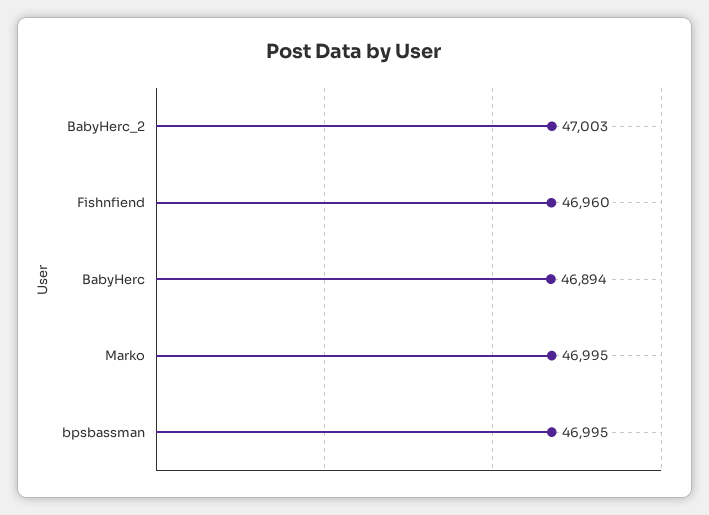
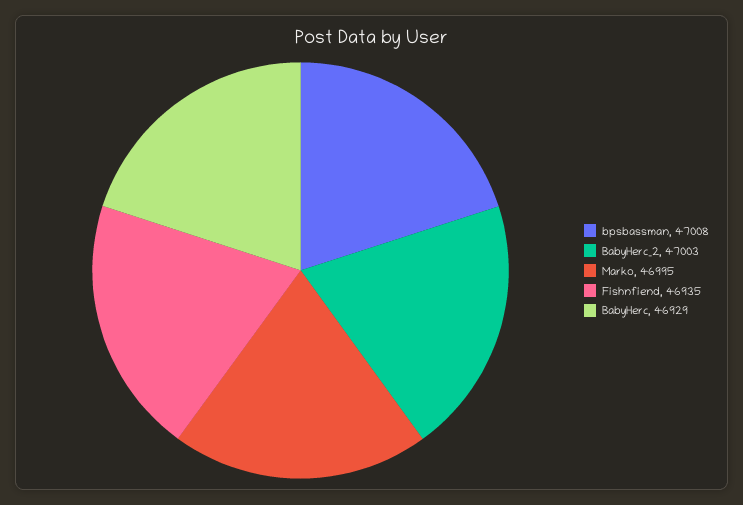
  {
    "BabyHerc_2": 47003,
-   "Fishnfiend": 46960,
+   "Fishnfiend": 46935,
-   "BabyHerc": 46894,
+   "BabyHerc": 46929,
    "Marko": 46995,
-   "bpsbassman": 46995
+   "bpsbassman": 47008
  }

